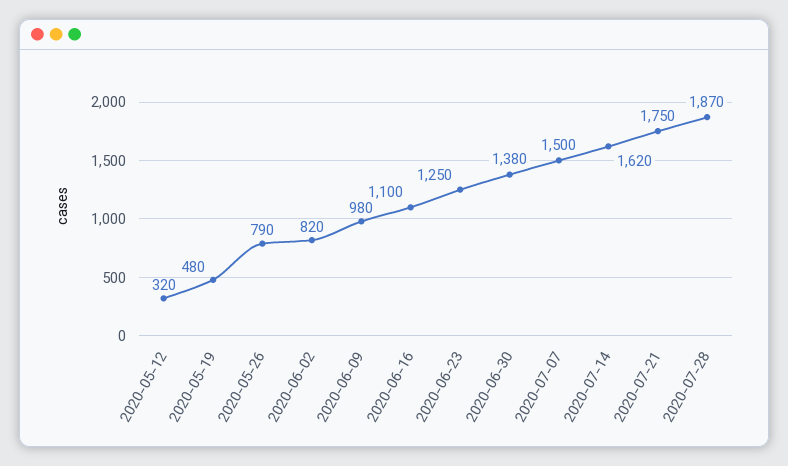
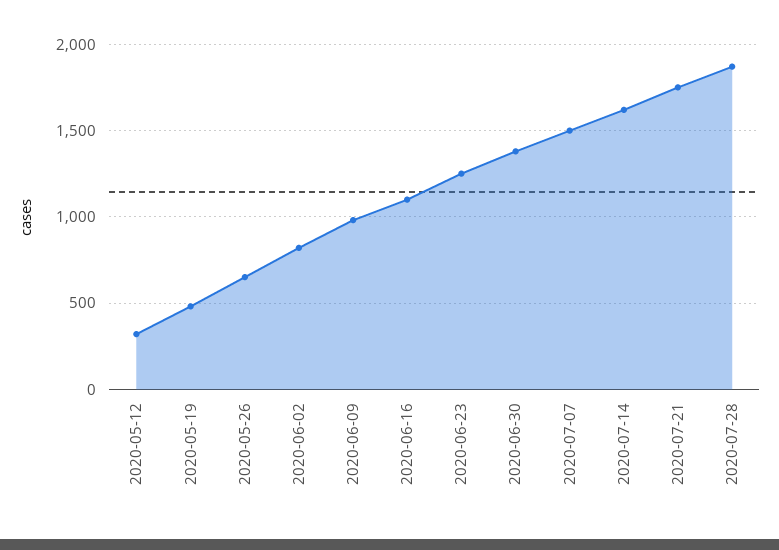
  {
    "2020-05-12": 320,
    "2020-05-19": 480,
-   "2020-05-26": 790,
+   "2020-05-26": 650,
    "2020-06-02": 820,
    "2020-06-09": 980,
    "2020-06-16": 1100,
    "2020-06-23": 1250,
    "2020-06-30": 1380,
    "2020-07-07": 1500,
    "2020-07-14": 1620,
    "2020-07-21": 1750,
    "2020-07-28": 1870
  }

